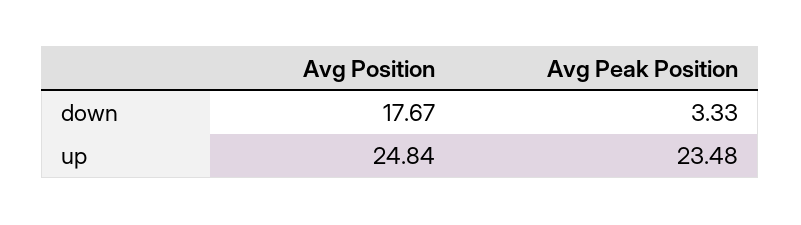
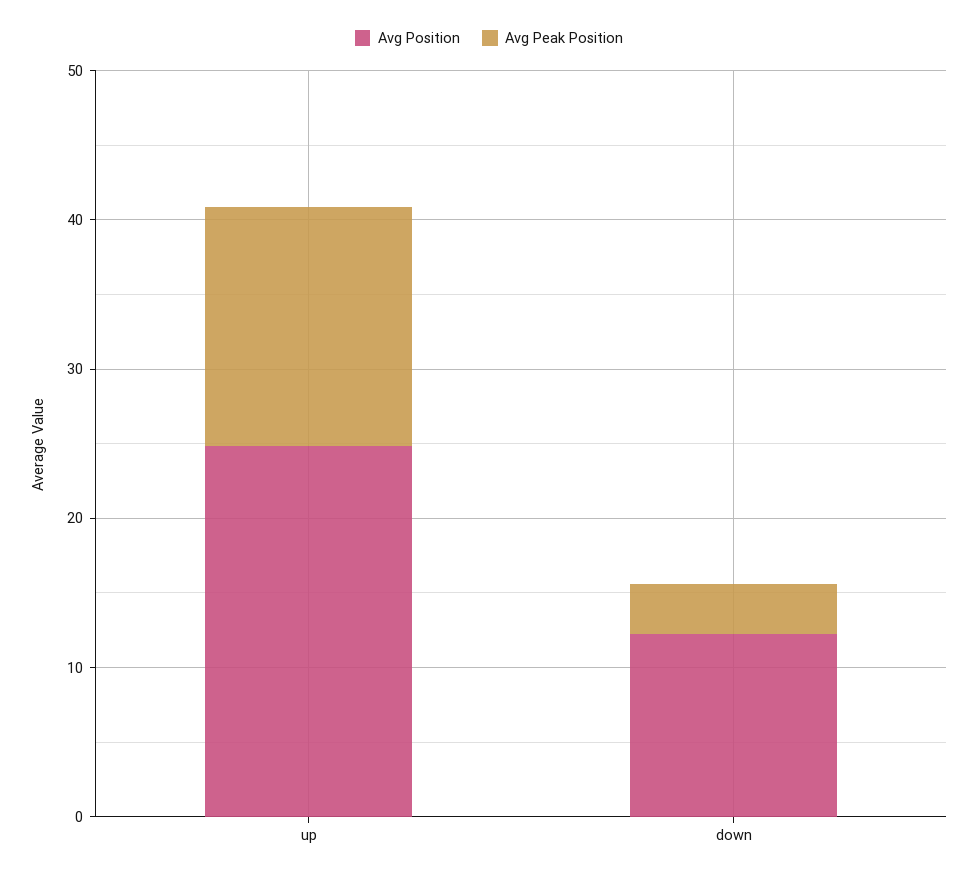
  {
    "Avg Position": {
-     "down": 17.67,
+     "down": 12,
      "up": 24.84
    },
    "Avg Peak Position": {
      "down": 3.33,
-     "up": 23.48
+     "up": 16
    }
  }

